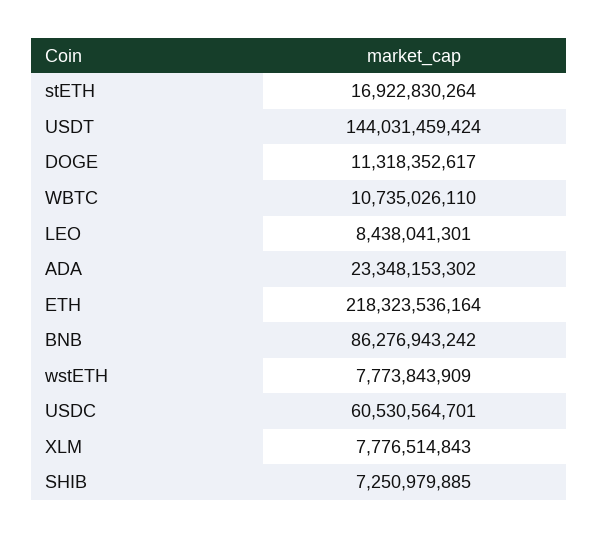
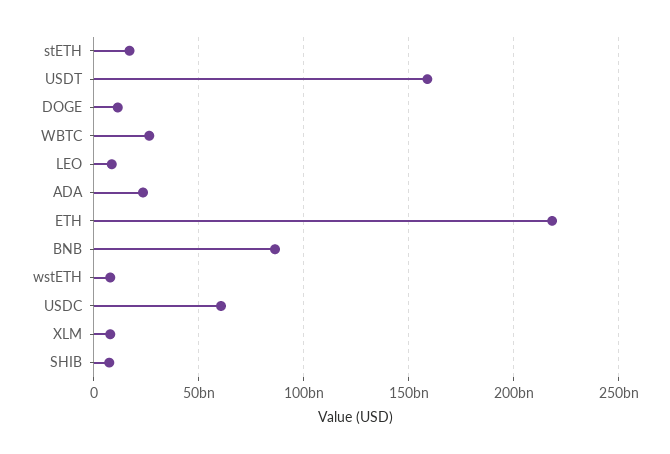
  {
    "stETH": 16922830264,
-   "USDT": 144031459424,
+   "USDT": 160000000000,
    "DOGE": 11318352617,
-   "WBTC": 10735026110,
+   "WBTC": 25000000000,
    "LEO": 8438041301,
    "ADA": 23348153302,
    "ETH": 218323536164,
    "BNB": 86276943242,
    "wstETH": 7773843909,
    "USDC": 60530564701,
    "XLM": 7776514843,
    "SHIB": 7250979885
  }

